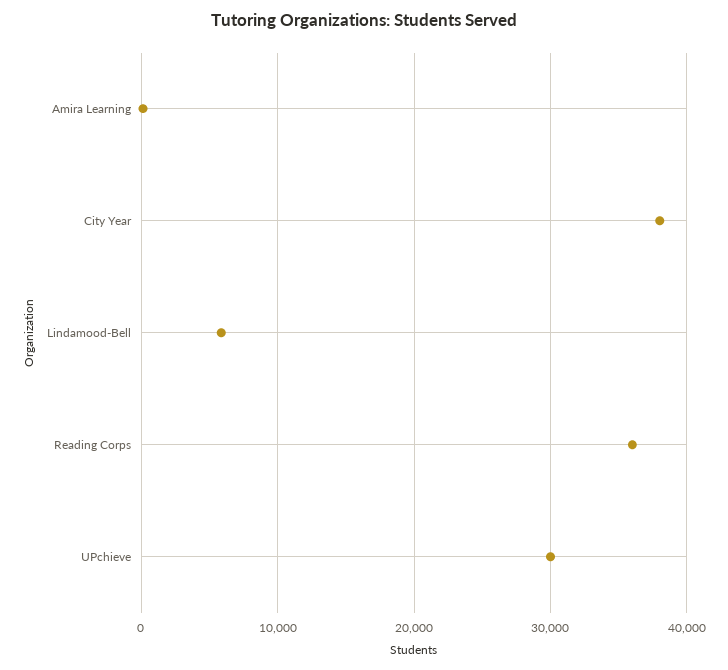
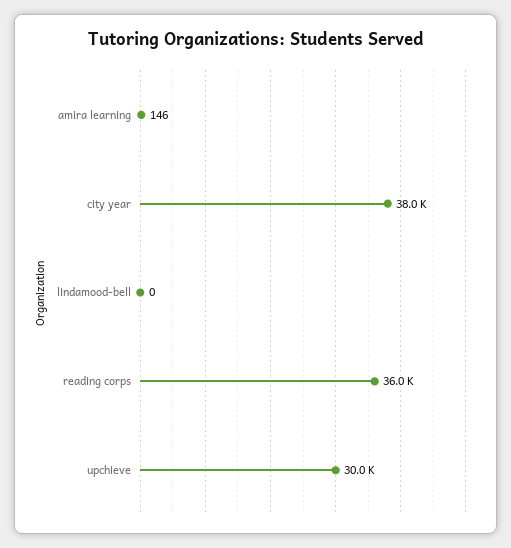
  {
    "Amira Learning": 146,
    "City Year": 38000,
-   "Lindamood-Bell": 6000,
+   "Lindamood-Bell": 0,
    "Reading Corps": 36000,
    "UPchieve": 30000
  }

